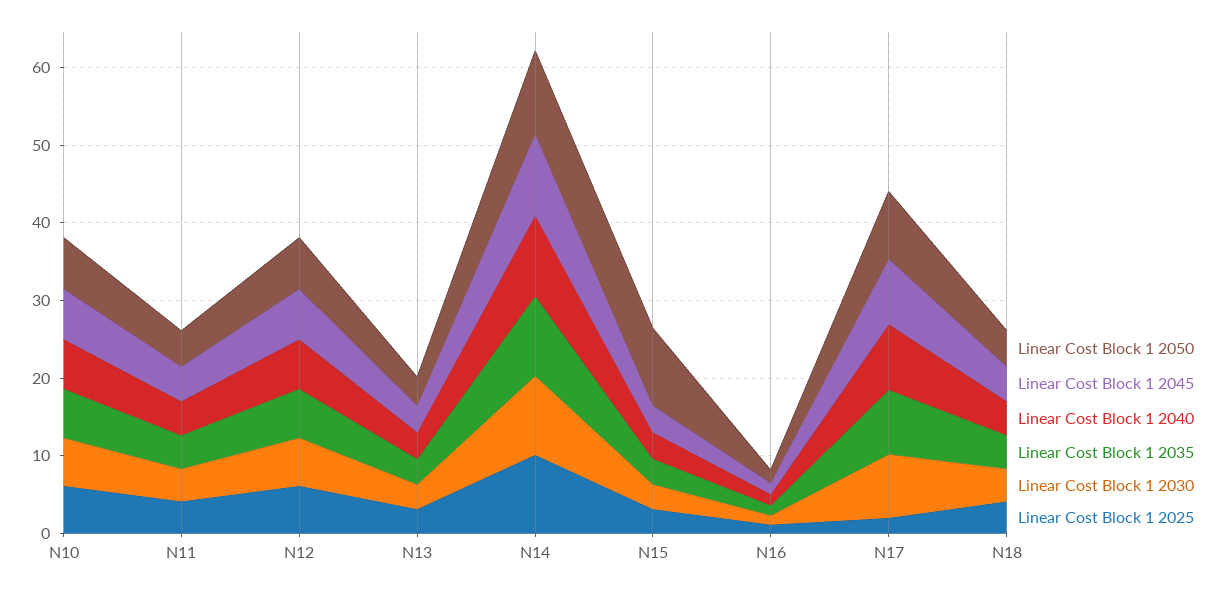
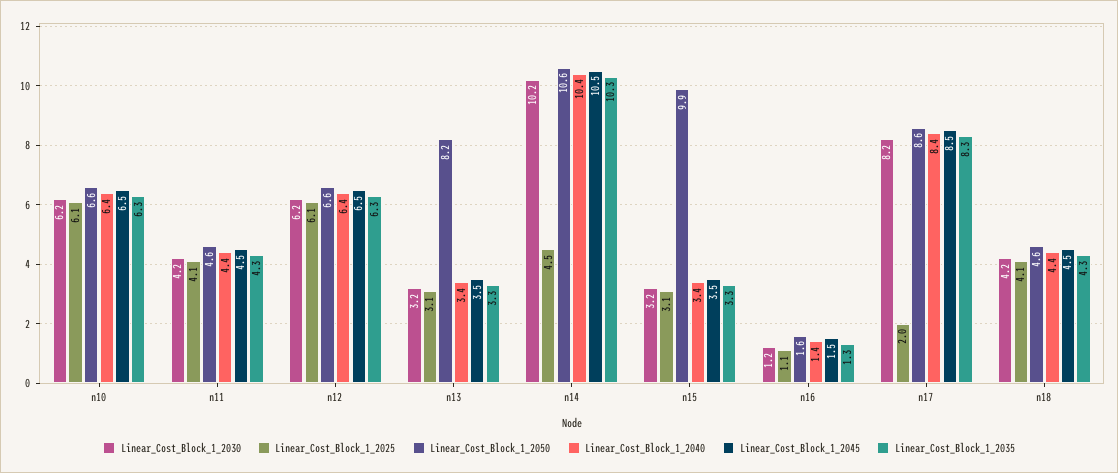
  {
    "Linear Cost Block 1 2050": {
      "N10": 6.6,
      "N11": 4.6,
      "N12": 6.6,
-     "N13": 4,
+     "N13": 8.2,
      "N14": 10.6,
      "N15": 9.9,
      "N16": 1.6,
      "N17": 8.6,
      "N18": 4.6
    },
    "Linear Cost Block 1 2045": {
      "N10": 6.5,
      "N11": 4.5,
      "N12": 6.5,
      "N13": 3.5,
      "N14": 10.5,
      "N15": 3.5,
      "N16": 1.5,
      "N17": 8.5,
      "N18": 4.5
    },
    "Linear Cost Block 1 2040": {
      "N10": 6.4,
      "N11": 4.4,
      "N12": 6.4,
      "N13": 3.4,
      "N14": 10.4,
      "N15": 3.4,
      "N16": 1.4,
      "N17": 8.4,
      "N18": 4.4
    },
    "Linear Cost Block 1 2035": {
      "N10": 6.3,
      "N11": 4.3,
      "N12": 6.3,
      "N13": 3.3,
      "N14": 10.3,
      "N15": 3.3,
      "N16": 1.3,
      "N17": 8.3,
      "N18": 4.3
    },
    "Linear Cost Block 1 2030": {
      "N10": 6.2,
      "N11": 4.2,
      "N12": 6.2,
      "N13": 3.2,
      "N14": 10.2,
      "N15": 3.2,
      "N16": 1.2,
      "N17": 8.2,
      "N18": 4.2
    },
    "Linear Cost Block 1 2025": {
      "N10": 6.1,
      "N11": 4.1,
      "N12": 6.1,
      "N13": 3.1,
-     "N14": 10,
+     "N14": 4.5,
      "N15": 3.1,
      "N16": 1.1,
      "N17": 2,
      "N18": 4.1
    }
  }

